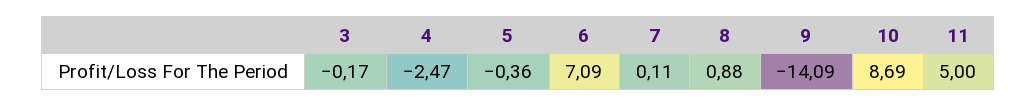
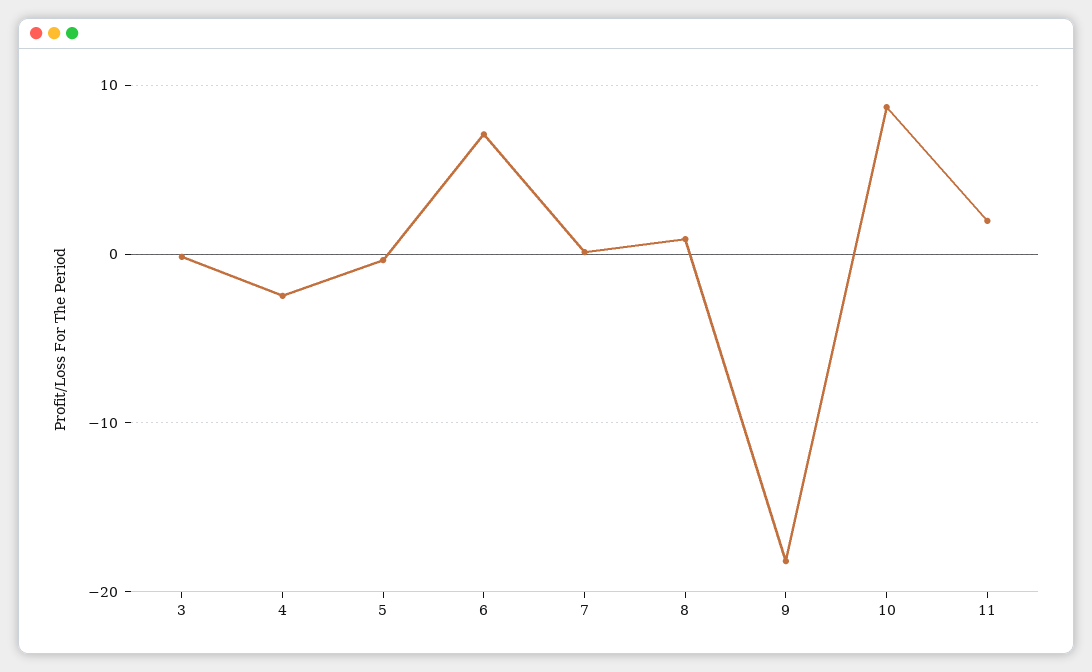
  {
    "3": -0.17,
    "4": -2.47,
    "5": -0.36,
    "6": 7.09,
    "7": 0.11,
    "8": 0.88,
-   "9": -14.09,
+   "9": -18,
    "10": 8.69,
-   "11": 5
+   "11": 2
  }

